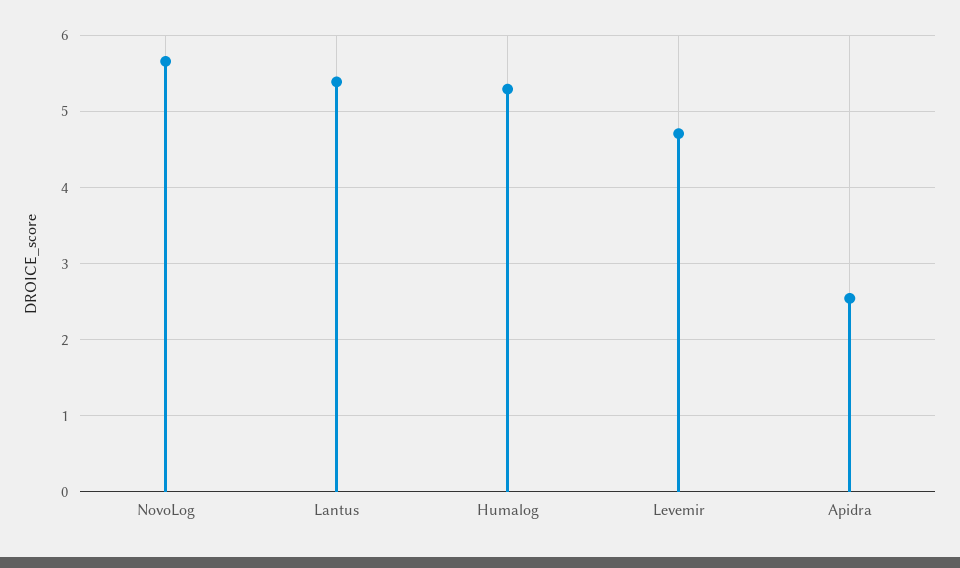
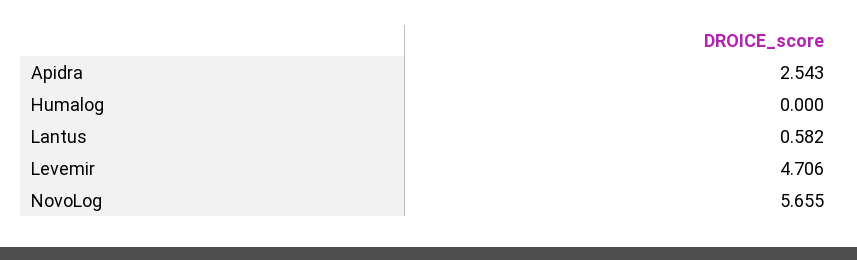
  {
    "NovoLog": 5.655,
-   "Lantus": 5.4,
+   "Lantus": 0.582,
-   "Humalog": 5.3,
+   "Humalog": 0,
    "Levemir": 4.706,
    "Apidra": 2.543
  }

